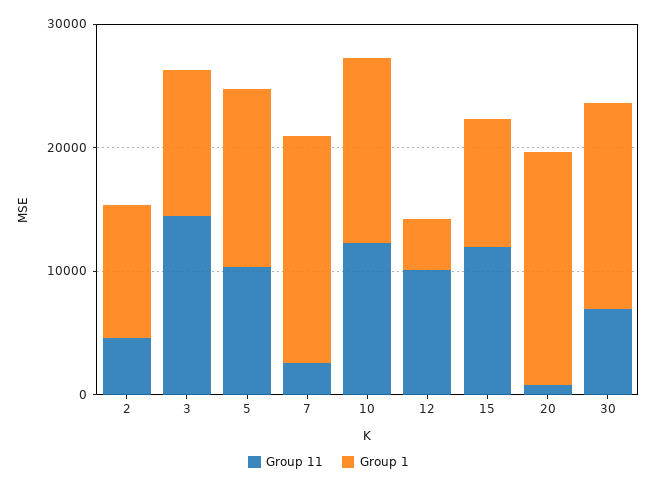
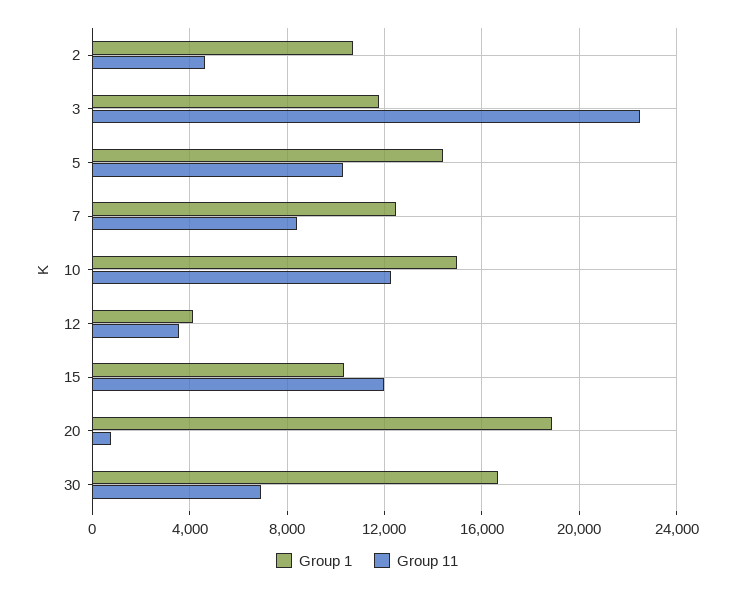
  {
    "Group 11": {
      "2": 4500,
-     "3": 14000,
+     "3": 22500,
      "5": 10500,
-     "7": 2000,
+     "7": 8500,
      "10": 12500,
-     "12": 10000,
+     "12": 3500,
      "15": 12000,
      "20": 1000,
      "30": 7000
    },
    "Group 1": {
      "2": 10500,
      "3": 12000,
      "5": 14500,
-     "7": 18000,
+     "7": 12500,
      "10": 15000,
      "12": 4000,
      "15": 10500,
      "20": 19000,
      "30": 16500
    }
  }

